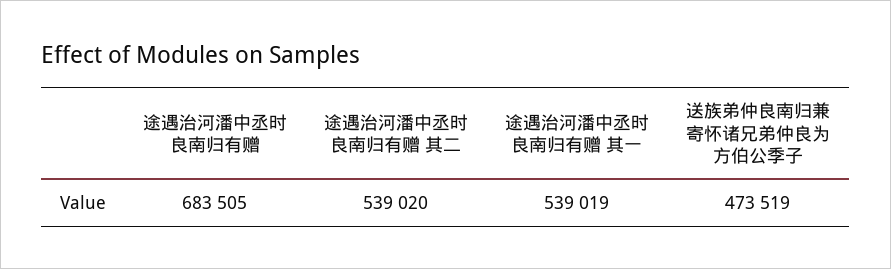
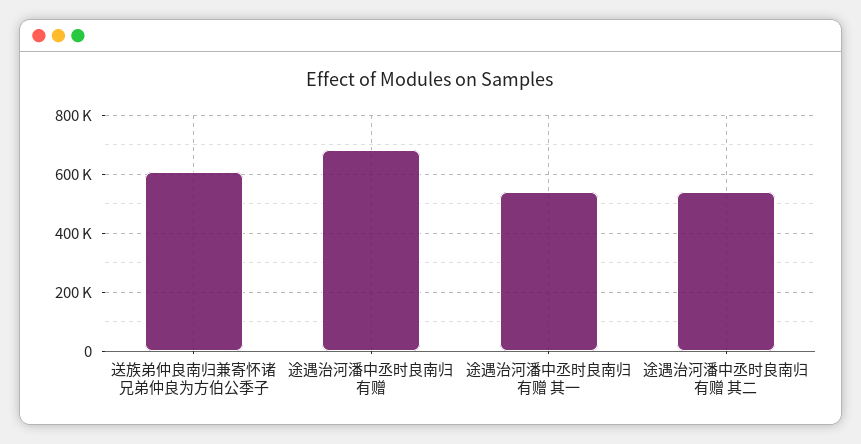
  {
    "途遇治河潘中丞时良南归有赠": 683505,
    "途遇治河潘中丞时良南归有赠 其二": 539020,
    "途遇治河潘中丞时良南归有赠 其一": 539019,
-   "送族弟仲良南归兼寄怀诸兄弟仲良为方伯公季子": 473519
+   "送族弟仲良南归兼寄怀诸兄弟仲良为方伯公季子": 600000
  }

